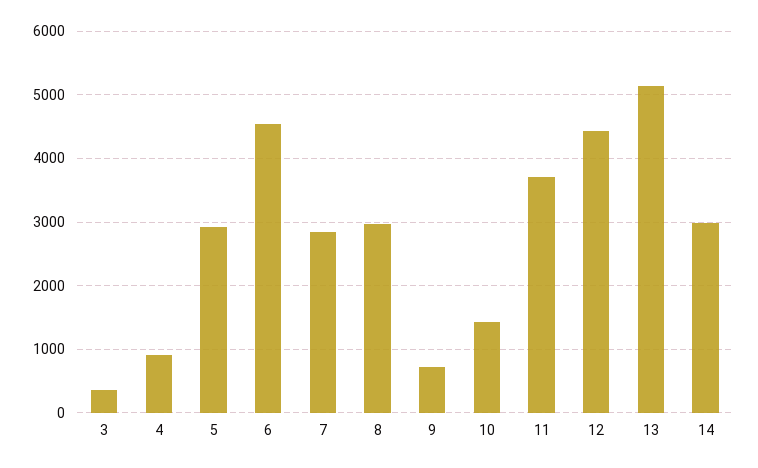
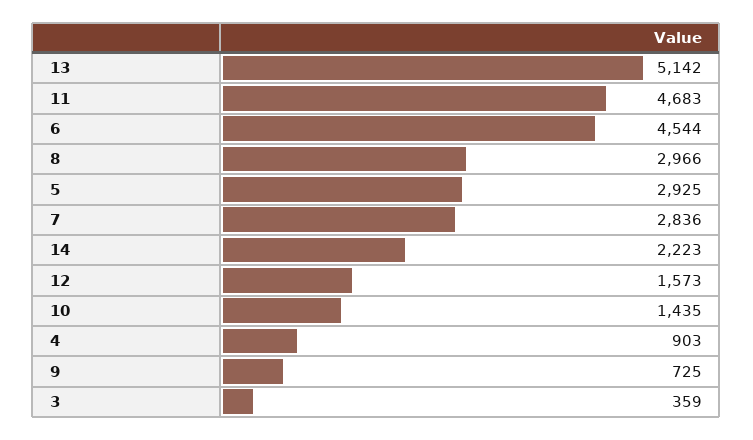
  {
    "3": 359,
    "4": 903,
    "5": 2925,
    "6": 4544,
    "7": 2836,
    "8": 2966,
    "9": 725,
    "10": 1435,
-   "11": 3700,
+   "11": 4683,
-   "12": 4400,
+   "12": 1573,
    "13": 5142,
-   "14": 3000
+   "14": 2223
  }

